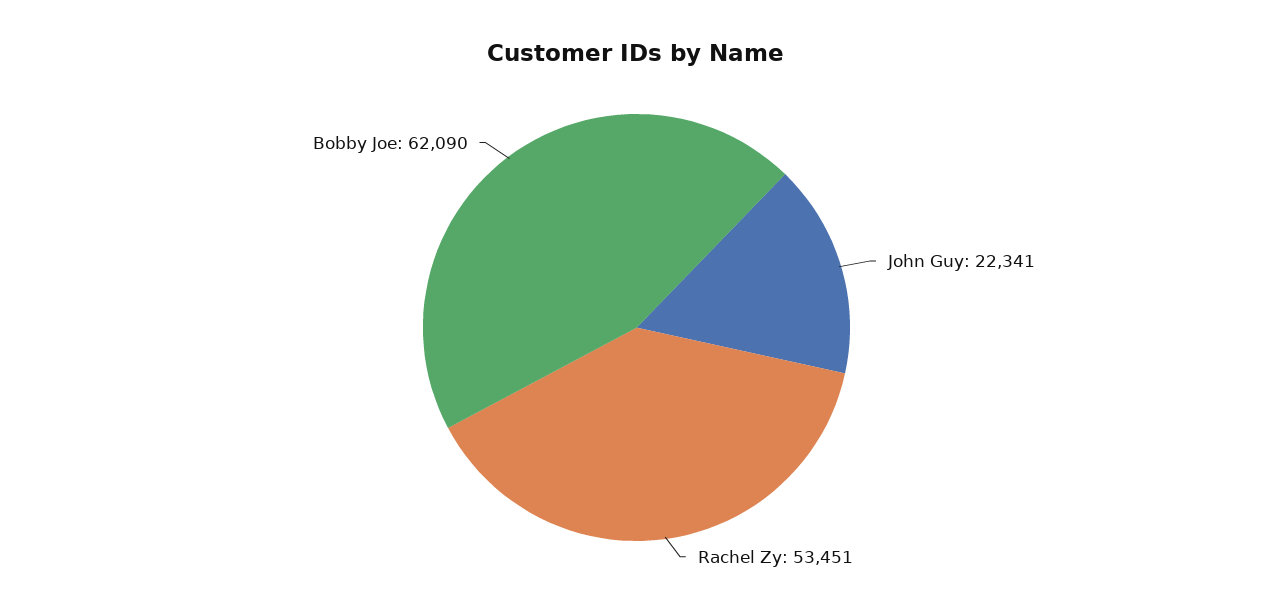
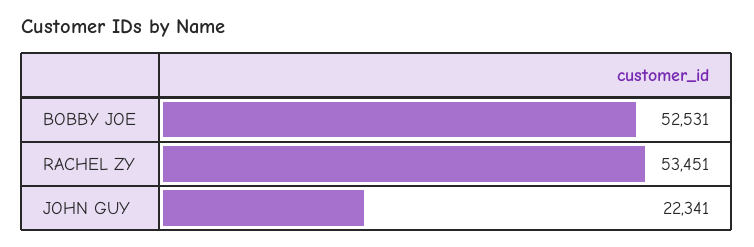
  {
    "John Guy": 22341,
    "Rachel Zy": 53451,
-   "Bobby Joe": 62090
+   "Bobby Joe": 52531
  }

